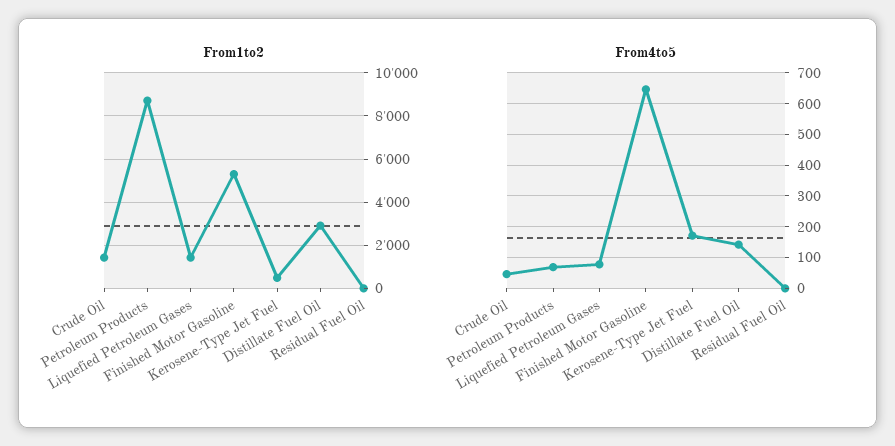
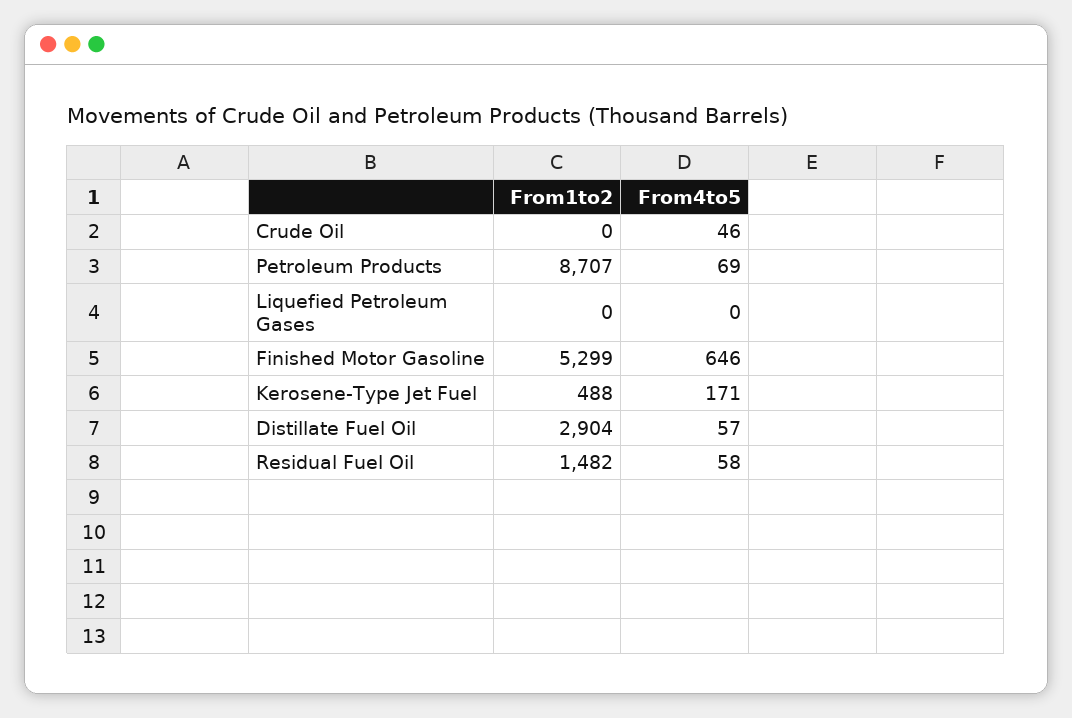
  {
    "From1to2": {
-     "Crude Oil": 1500,
+     "Crude Oil": 0,
      "Petroleum Products": 8707,
-     "Liquefied Petroleum Gases": 1500,
+     "Liquefied Petroleum Gases": 0,
      "Finished Motor Gasoline": 5299,
      "Kerosene-Type Jet Fuel": 488,
      "Distillate Fuel Oil": 2904,
-     "Residual Fuel Oil": 0
+     "Residual Fuel Oil": 1482
    },
    "From4to5": {
      "Crude Oil": 46,
      "Petroleum Products": 69,
-     "Liquefied Petroleum Gases": 80,
+     "Liquefied Petroleum Gases": 0,
      "Finished Motor Gasoline": 646,
      "Kerosene-Type Jet Fuel": 171,
-     "Distillate Fuel Oil": 140,
+     "Distillate Fuel Oil": 57,
-     "Residual Fuel Oil": 0
+     "Residual Fuel Oil": 58
    }
  }

